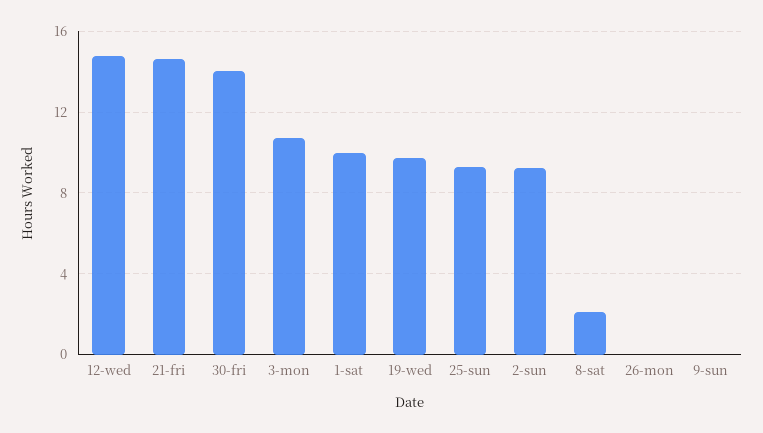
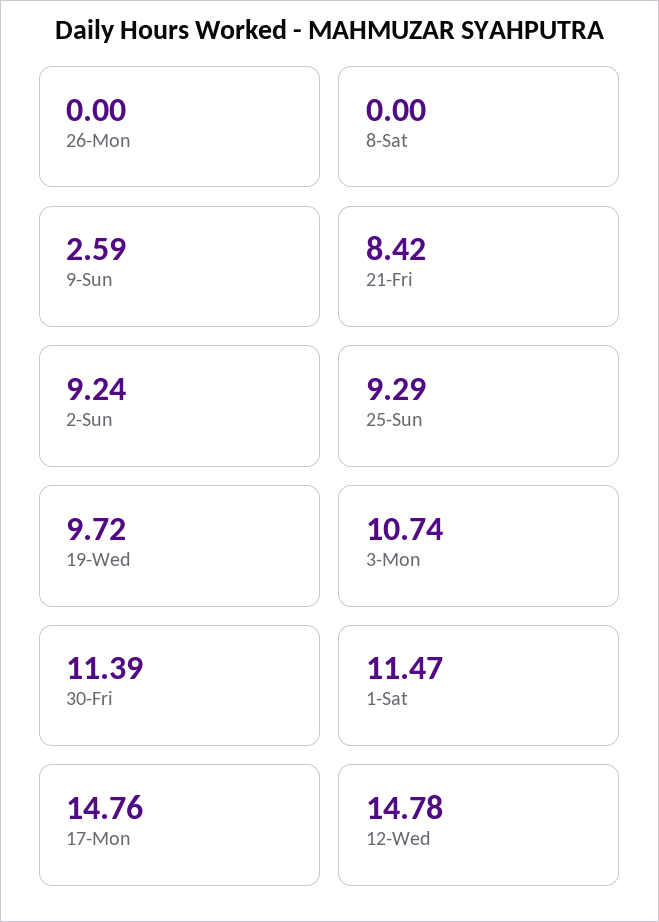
  {
    "12-wed": 14.78,
-   "21-fri": 14.5,
+   "21-fri": 8.42,
-   "30-fri": 14,
+   "30-fri": 11.39,
    "3-mon": 10.74,
-   "1-sat": 10,
+   "1-sat": 11.47,
    "19-wed": 9.72,
    "25-sun": 9.29,
    "2-sun": 9.24,
-   "8-sat": 2,
+   "8-sat": 0,
    "26-mon": 0,
-   "9-sun": 0
+   "9-sun": 2.59,
+   "17-Mon": 14.76
  }

